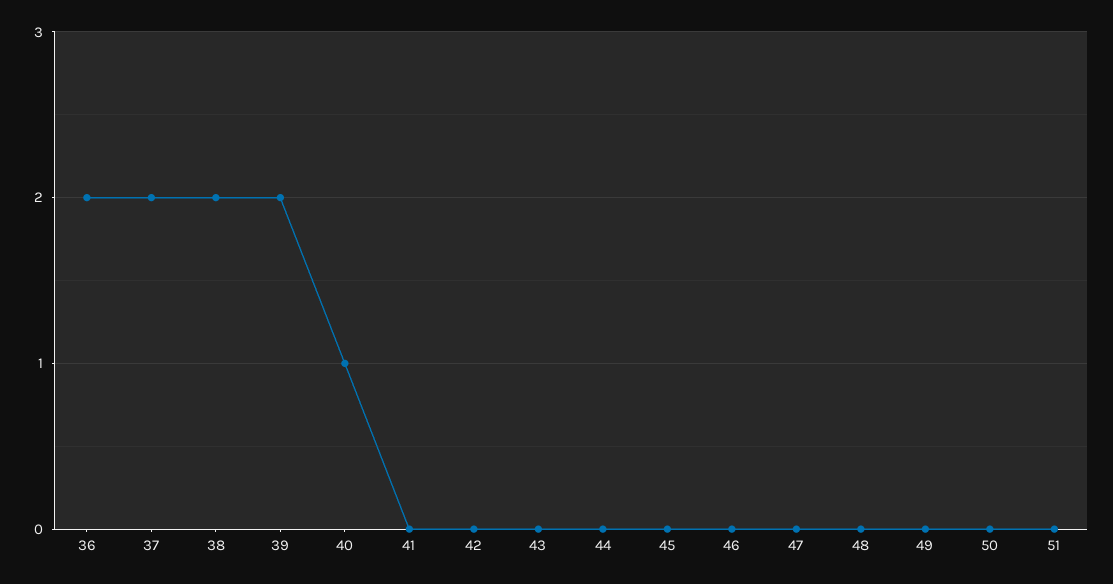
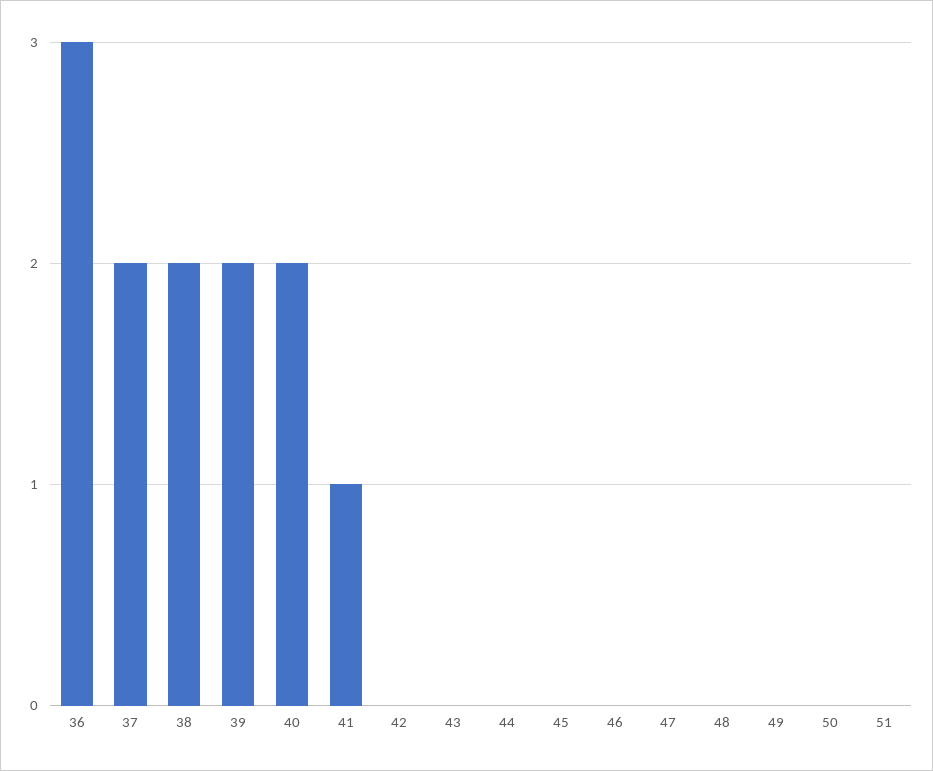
  {
-   "36": 2,
+   "36": 3,
    "37": 2,
    "38": 2,
    "39": 2,
-   "40": 1,
+   "40": 2,
-   "41": 0,
+   "41": 1,
    "42": 0,
    "43": 0,
    "44": 0,
    "45": 0,
    "46": 0,
    "47": 0,
    "48": 0,
    "49": 0,
    "50": 0,
    "51": 0
  }

